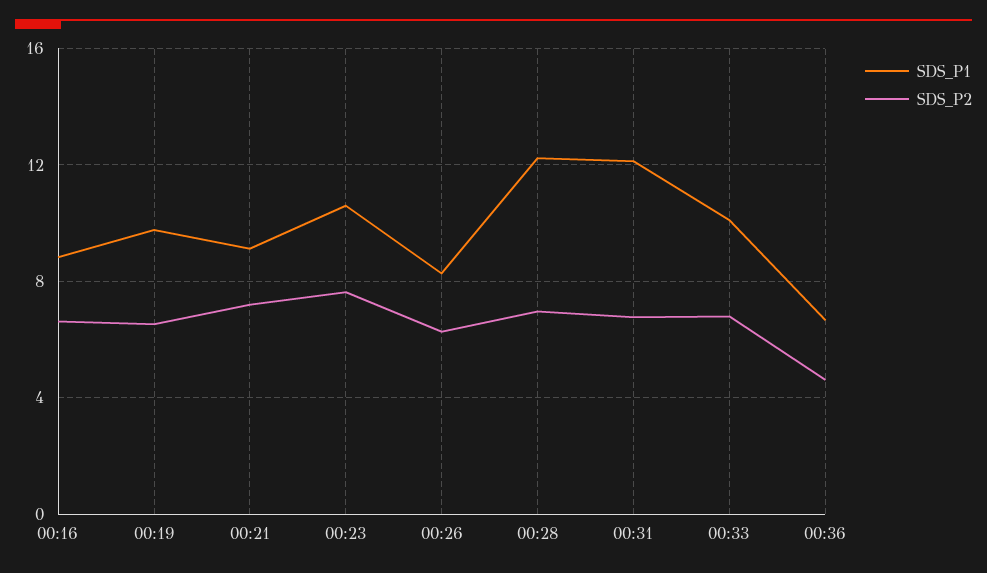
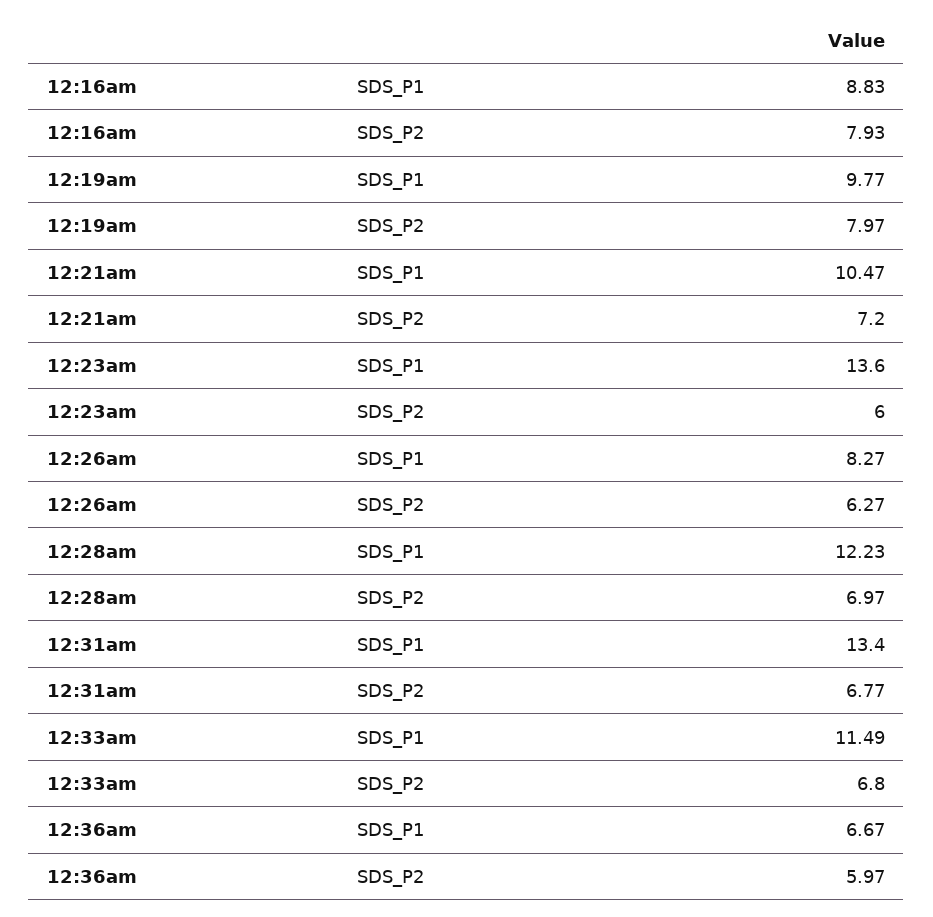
  {
    "SDS_P1": {
      "00:16": 8.83,
      "00:19": 9.77,
-     "00:21": 9,
+     "00:21": 10.47,
-     "00:23": 10.5,
+     "00:23": 13.6,
      "00:26": 8.27,
      "00:28": 12.23,
-     "00:31": 12,
+     "00:31": 13.4,
-     "00:33": 10,
+     "00:33": 11.49,
      "00:36": 6.67
    },
    "SDS_P2": {
-     "00:16": 6.5,
+     "00:16": 7.93,
-     "00:19": 6.5,
+     "00:19": 7.97,
      "00:21": 7.2,
-     "00:23": 7.5,
+     "00:23": 6,
      "00:26": 6.27,
      "00:28": 6.97,
      "00:31": 6.77,
      "00:33": 6.8,
-     "00:36": 4.5
+     "00:36": 5.97
    }
  }

